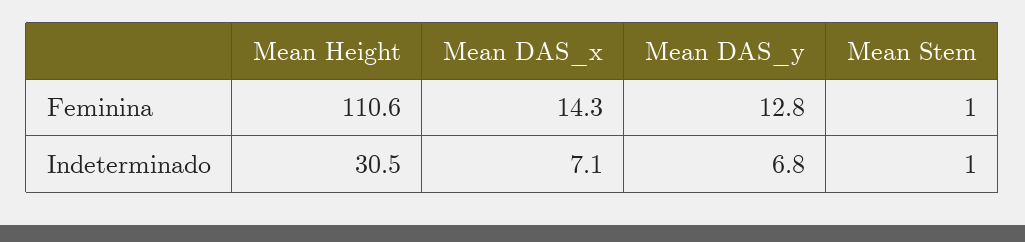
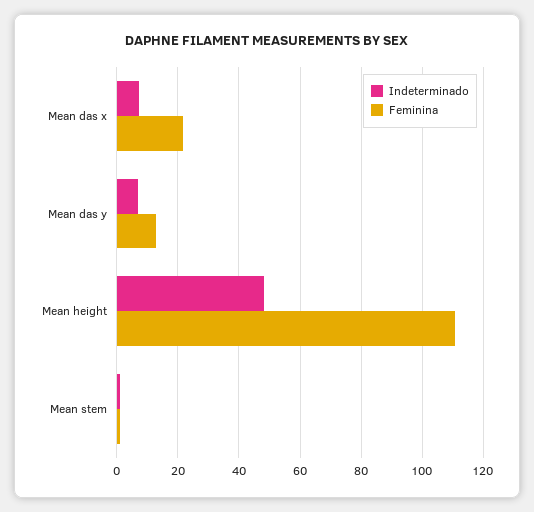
  {
    "Feminina": {
      "Mean Height": 110.6,
-     "Mean DAS_x": 14.3,
+     "Mean DAS_x": 22,
      "Mean DAS_y": 12.8,
      "Mean Stem": 1
    },
    "Indeterminado": {
-     "Mean Height": 30.5,
+     "Mean Height": 48,
      "Mean DAS_x": 7.1,
      "Mean DAS_y": 6.8,
      "Mean Stem": 1
    }
  }

